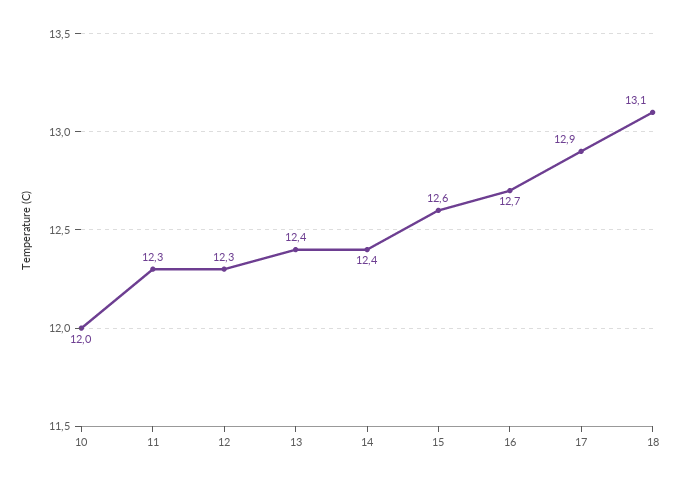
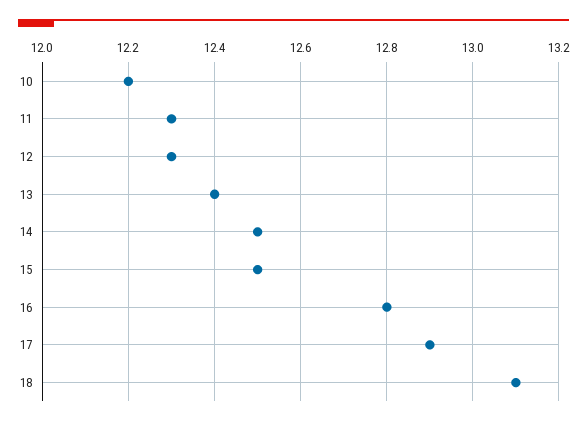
  {
-   "10": 12,
+   "10": 12.2,
    "11": 12.3,
    "12": 12.3,
    "13": 12.4,
-   "14": 12.4,
+   "14": 12.5,
-   "15": 12.6,
+   "15": 12.5,
-   "16": 12.7,
+   "16": 12.8,
    "17": 12.9,
    "18": 13.1
  }

